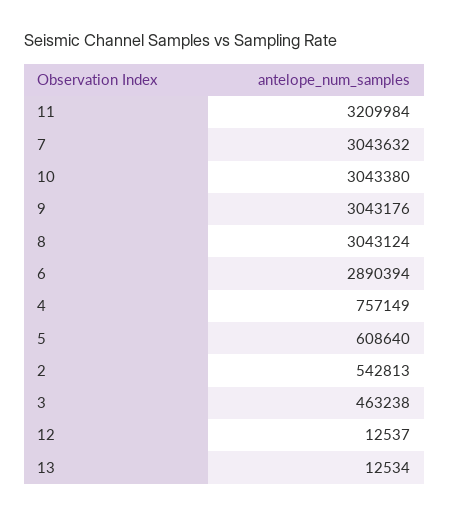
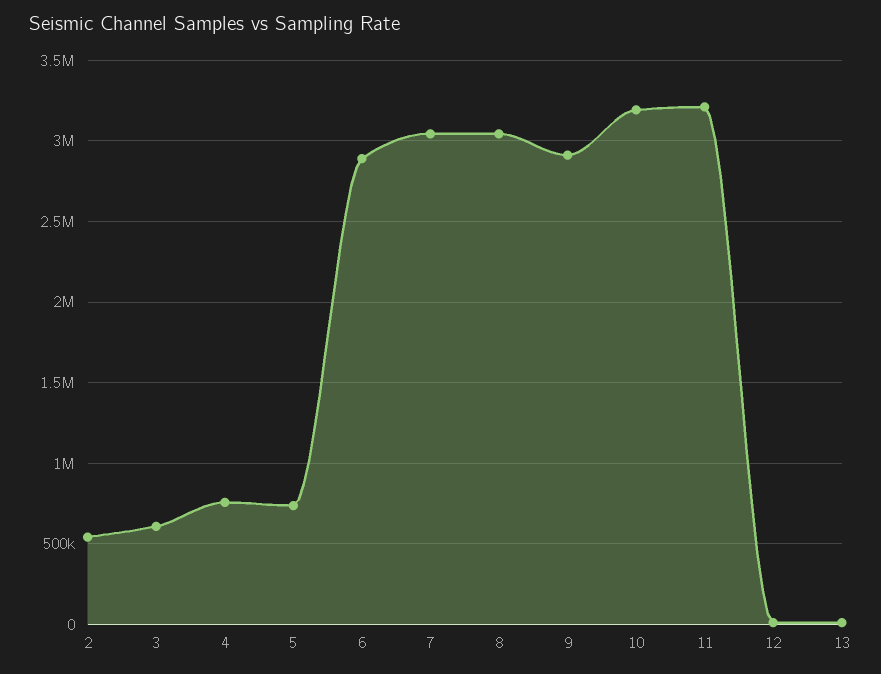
  {
    "11": 3209984,
    "7": 3043632,
-   "10": 3043380,
+   "10": 3200000,
-   "9": 3043176,
+   "9": 2900000,
    "8": 3043124,
    "6": 2890394,
    "4": 757149,
-   "5": 608640,
+   "5": 750000,
    "2": 542813,
-   "3": 463238,
+   "3": 600000,
    "12": 12537,
    "13": 12534
  }

